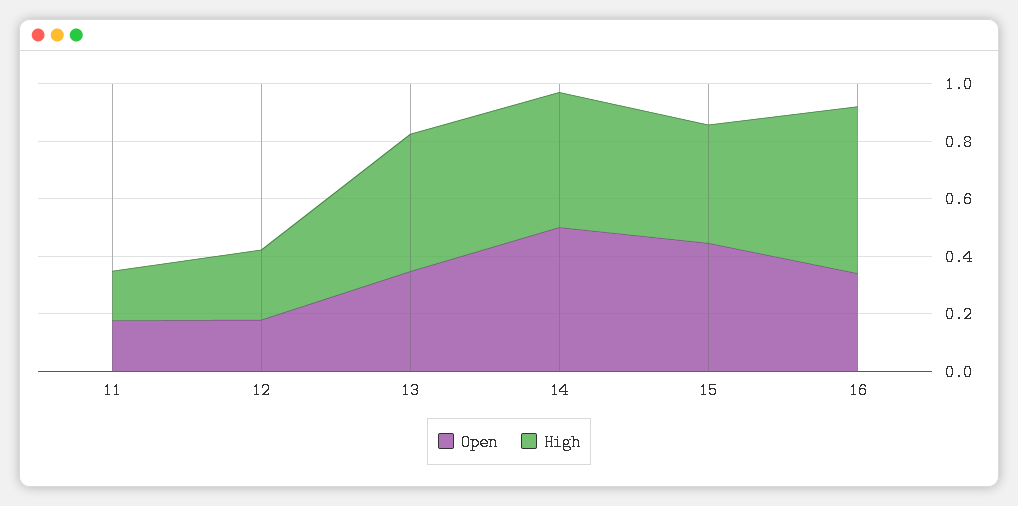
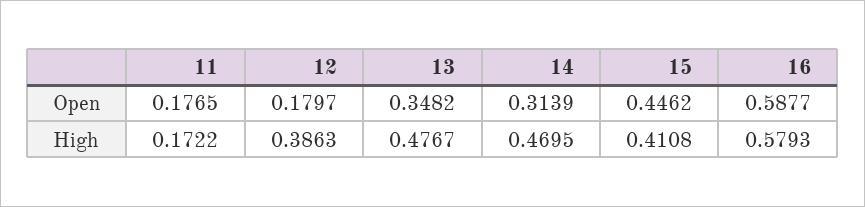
  {
    "Open": {
      "11": 0.1765,
      "12": 0.1797,
      "13": 0.3482,
-     "14": 0.5,
+     "14": 0.3139,
      "15": 0.4462,
-     "16": 0.35
+     "16": 0.5877
    },
    "High": {
      "11": 0.1722,
-     "12": 0.25,
+     "12": 0.3863,
      "13": 0.4767,
      "14": 0.4695,
      "15": 0.4108,
      "16": 0.5793
    }
  }

